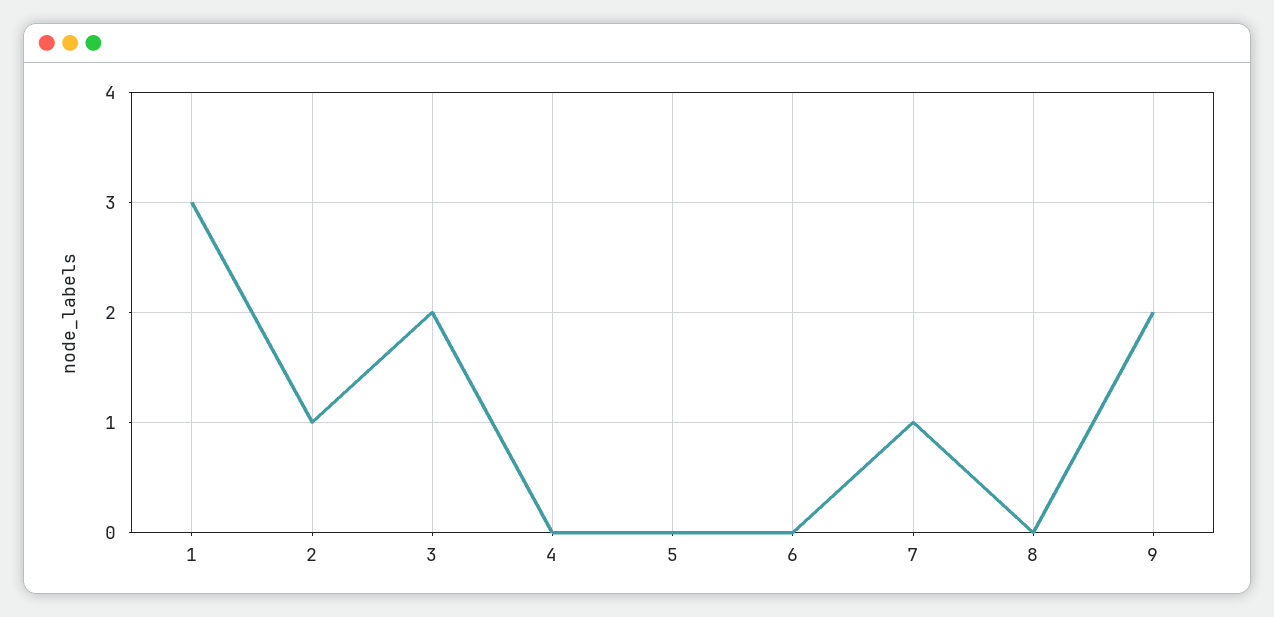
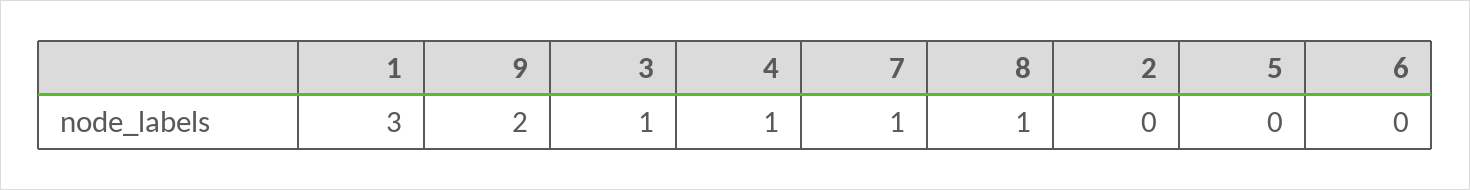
  {
    "1": 3,
-   "2": 1,
+   "2": 0,
-   "3": 2,
+   "3": 1,
-   "4": 0,
+   "4": 1,
    "5": 0,
    "6": 0,
    "7": 1,
-   "8": 0,
+   "8": 1,
    "9": 2
  }

